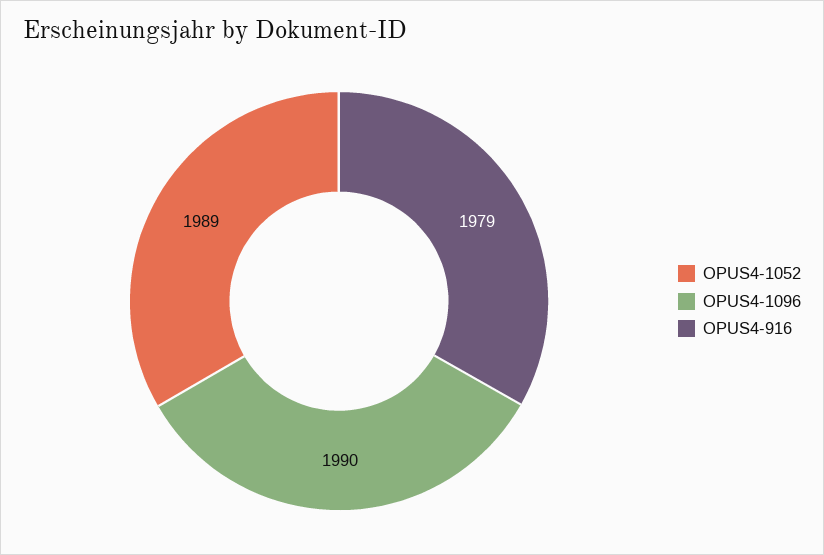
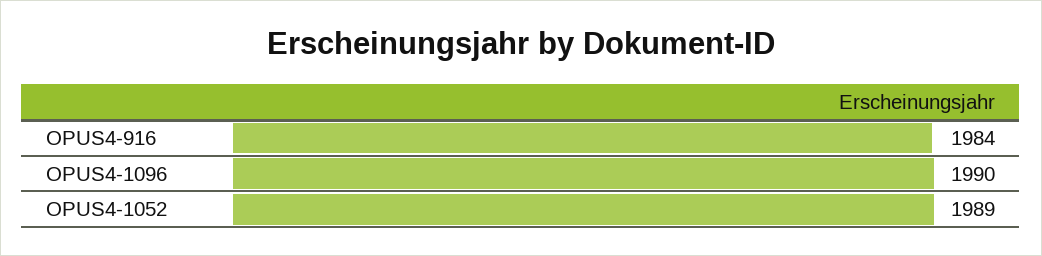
  {
    "OPUS4-1052": 1989,
    "OPUS4-1096": 1990,
-   "OPUS4-916": 1979
+   "OPUS4-916": 1984
  }

